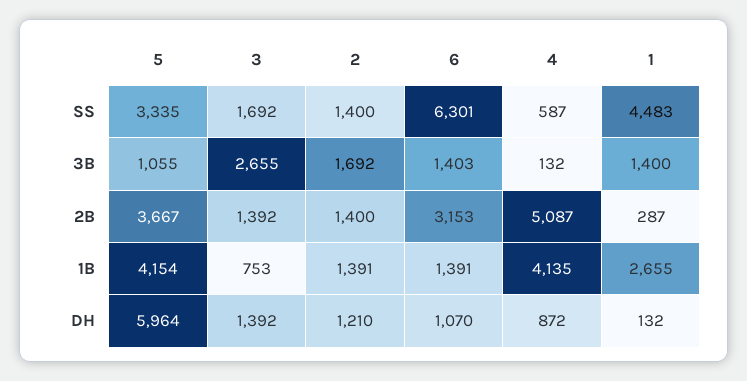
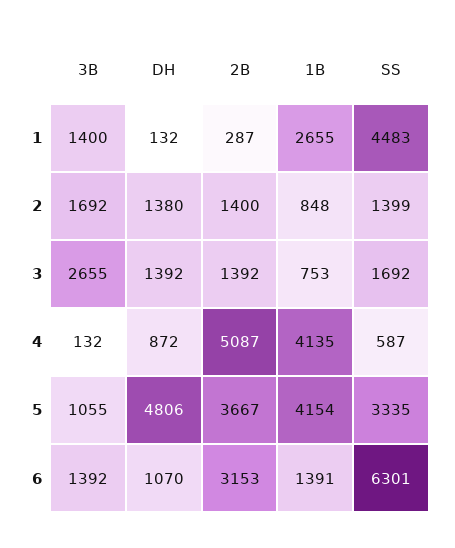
  {
    "5": {
      "SS": 3335,
      "3B": 1055,
      "2B": 3667,
      "1B": 4154,
-     "DH": 5964
+     "DH": 4806
    },
    "3": {
      "SS": 1692,
      "3B": 2655,
      "2B": 1392,
      "1B": 753,
      "DH": 1392
    },
    "2": {
-     "SS": 1400,
+     "SS": 1399,
      "3B": 1692,
      "2B": 1400,
-     "1B": 1391,
+     "1B": 848,
-     "DH": 1210
+     "DH": 1380
    },
    "6": {
      "SS": 6301,
-     "3B": 1403,
+     "3B": 1392,
      "2B": 3153,
      "1B": 1391,
      "DH": 1070
    },
    "4": {
      "SS": 587,
      "3B": 132,
      "2B": 5087,
      "1B": 4135,
      "DH": 872
    },
    "1": {
      "SS": 4483,
      "3B": 1400,
      "2B": 287,
      "1B": 2655,
      "DH": 132
    }
  }

